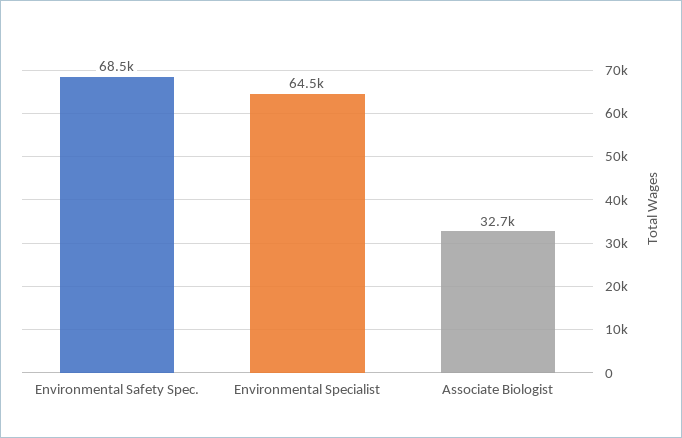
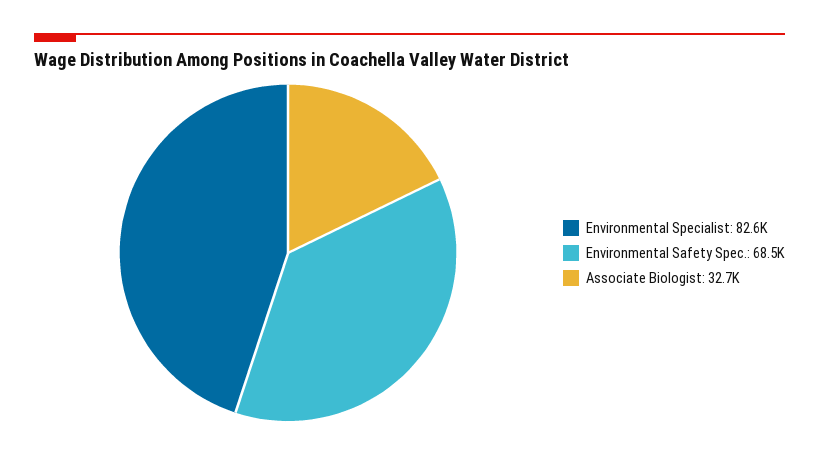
  {
    "Environmental Safety Spec.": 68500,
-   "Environmental Specialist": 64500,
+   "Environmental Specialist": 82600,
    "Associate Biologist": 32700
  }

